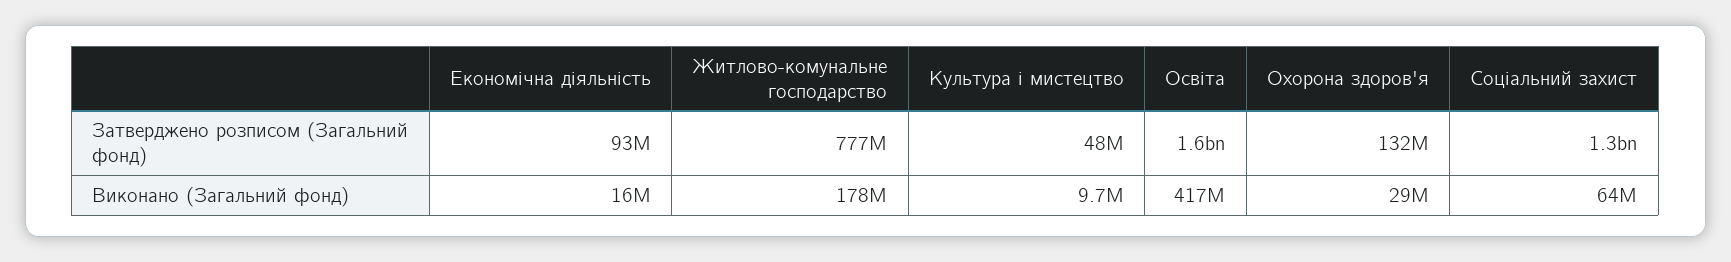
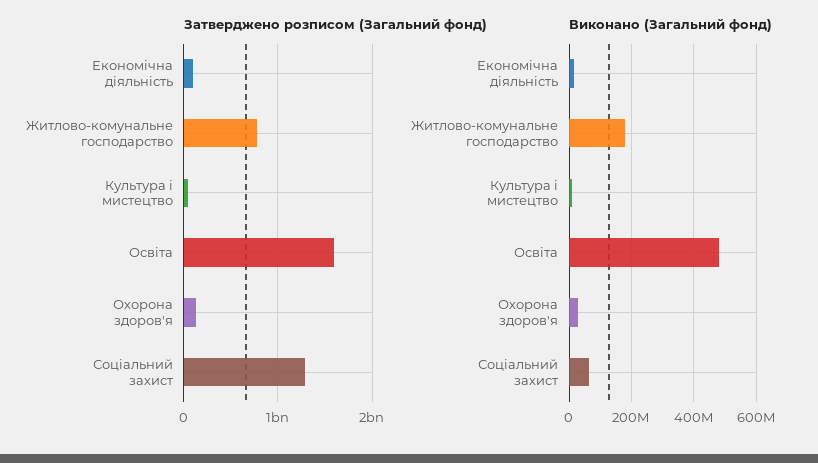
  {
    "Затверджено розписом (Загальний фонд)": {
      "Економічна діяльність": 93000000,
      "Житлово-комунальне господарство": 777000000,
      "Культура і мистецтво": 48000000,
      "Освіта": 1600000000,
      "Охорона здоров'я": 132000000,
      "Соціальний захист": 1300000000
    },
    "Виконано (Загальний фонд)": {
      "Економічна діяльність": 16000000,
      "Житлово-комунальне господарство": 178000000,
      "Культура і мистецтво": 9700000,
-     "Освіта": 417000000,
+     "Освіта": 480000000,
      "Охорона здоров'я": 29000000,
      "Соціальний захист": 64000000
    }
  }

